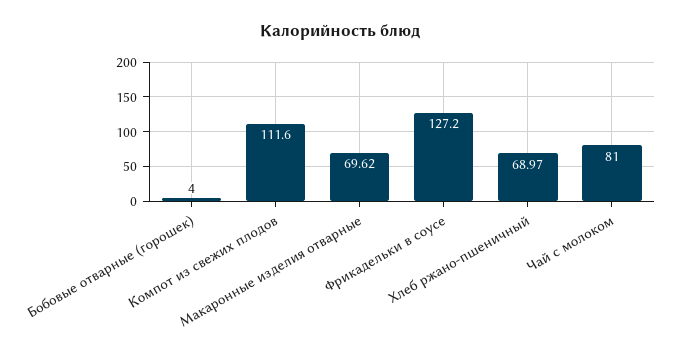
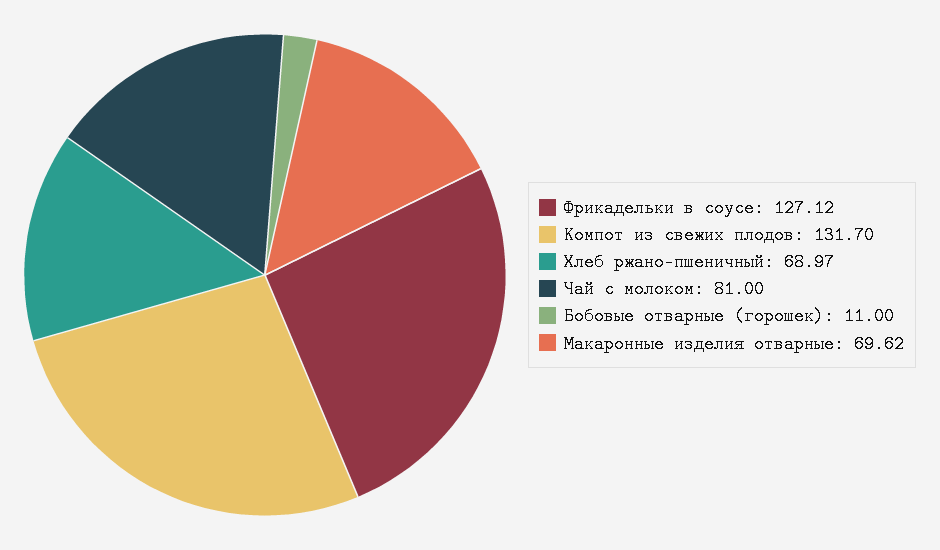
  {
-   "Бобовые отварные (горошек)": 4,
+   "Бобовые отварные (горошек)": 11,
-   "Компот из свежих плодов": 111.6,
+   "Компот из свежих плодов": 131.7,
    "Макаронные изделия отварные": 69.62,
-   "Фрикадельки в соусе": 127.2,
+   "Фрикадельки в соусе": 127.12,
    "Хлеб ржано-пшеничный": 68.97,
    "Чай с молоком": 81
  }

